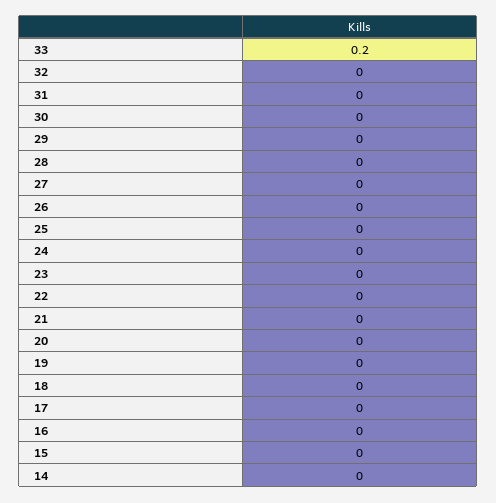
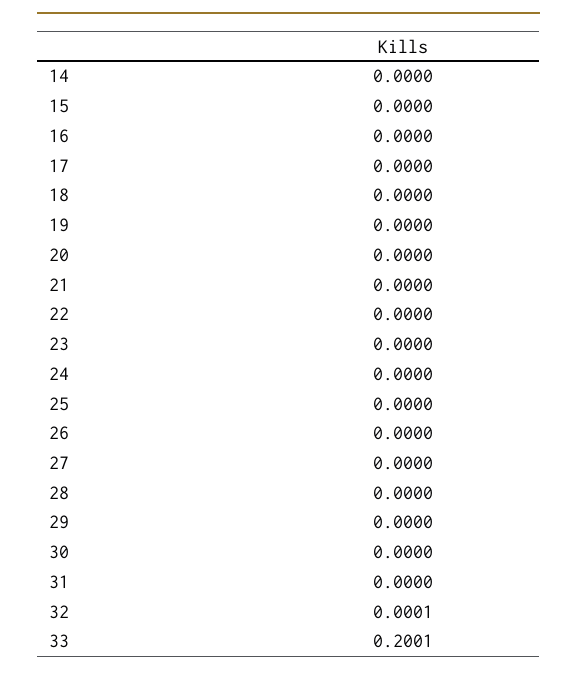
  {
-   "33": 0.2,
+   "33": 0.2001,
-   "32": 0,
+   "32": 0.0001,
    "31": 0,
    "30": 0,
    "29": 0,
    "28": 0,
    "27": 0,
    "26": 0,
    "25": 0,
    "24": 0,
    "23": 0,
    "22": 0,
    "21": 0,
    "20": 0,
    "19": 0,
    "18": 0,
    "17": 0,
    "16": 0,
    "15": 0,
    "14": 0
  }

